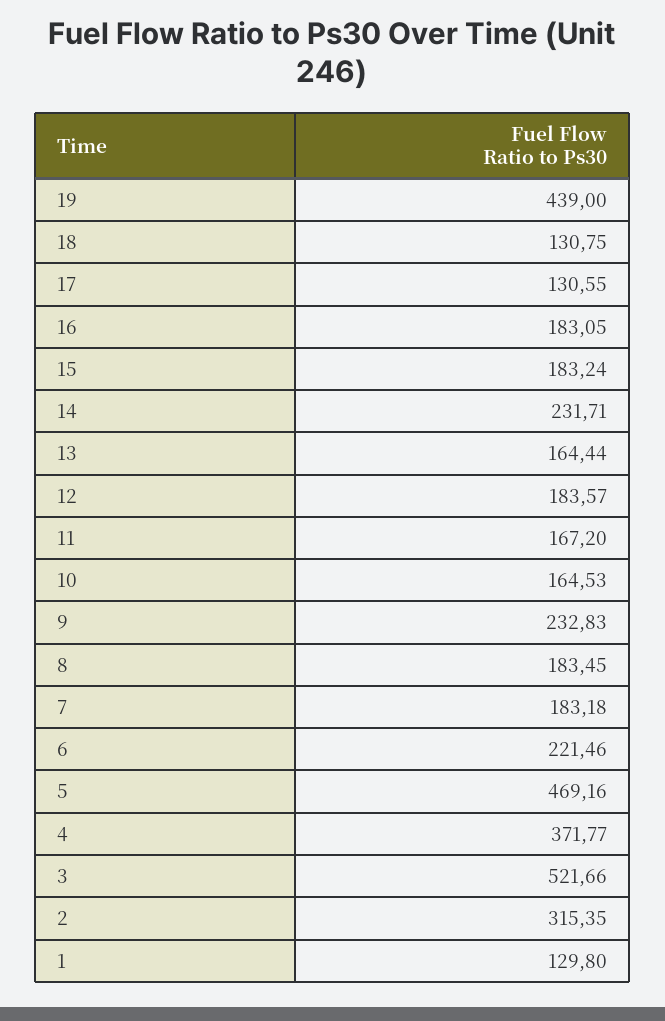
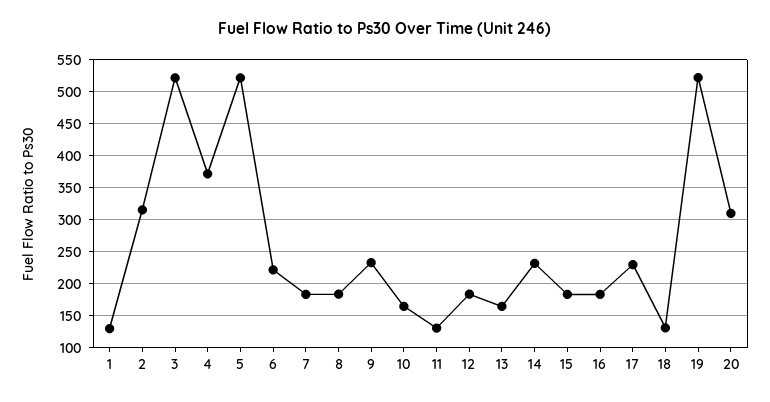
  {
-   "19": 439,
+   "19": 520,
    "18": 130.75,
-   "17": 130.55,
+   "17": 230,
    "16": 183.05,
    "15": 183.24,
    "14": 231.71,
    "13": 164.44,
    "12": 183.57,
-   "11": 167.2,
+   "11": 130,
    "10": 164.53,
    "9": 232.83,
    "8": 183.45,
    "7": 183.18,
    "6": 221.46,
-   "5": 469.16,
+   "5": 520,
    "4": 371.77,
    "3": 521.66,
    "2": 315.35,
-   "1": 129.8
+   "1": 129.8,
+   "20": 310
  }

